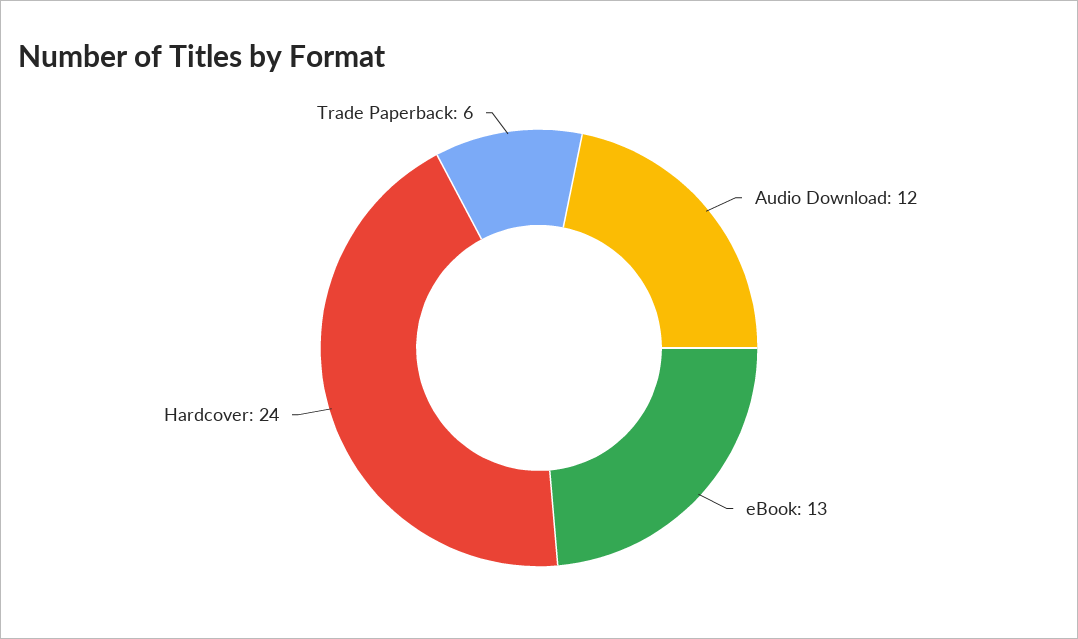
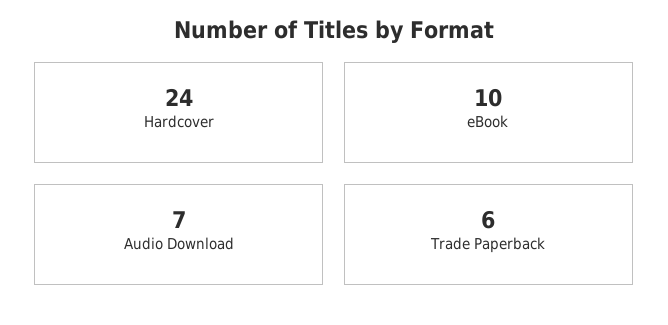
  {
-   "Audio Download": 12,
+   "Audio Download": 7,
-   "eBook": 13,
+   "eBook": 10,
    "Hardcover": 24,
    "Trade Paperback": 6
  }

